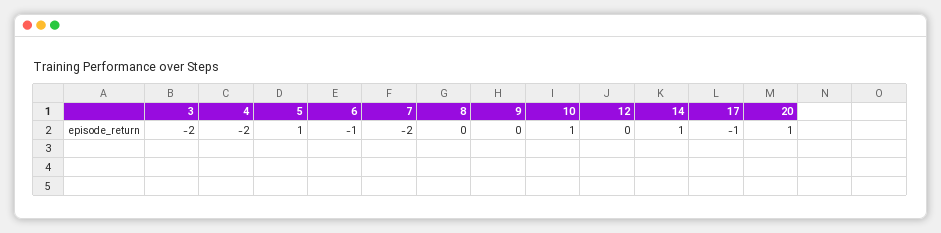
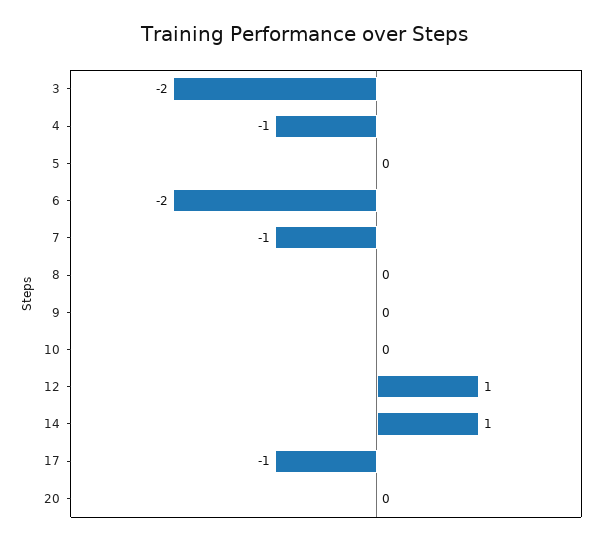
  {
    "3": -2,
-   "4": -2,
+   "4": -1,
-   "5": 1,
+   "5": 0,
-   "6": -1,
+   "6": -2,
-   "7": -2,
+   "7": -1,
    "8": 0,
    "9": 0,
-   "10": 1,
+   "10": 0,
-   "12": 0,
+   "12": 1,
    "14": 1,
    "17": -1,
-   "20": 1
+   "20": 0
  }

